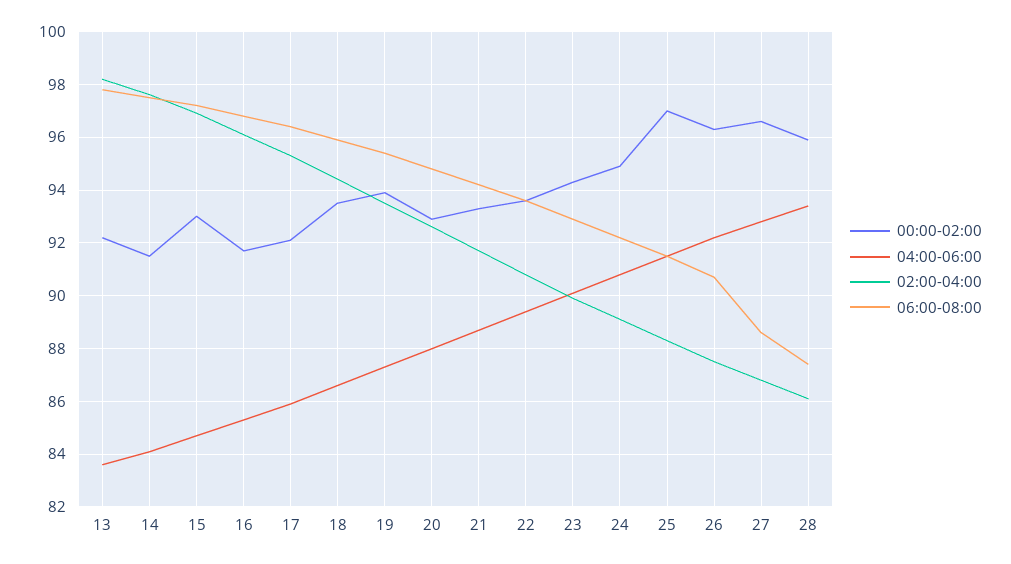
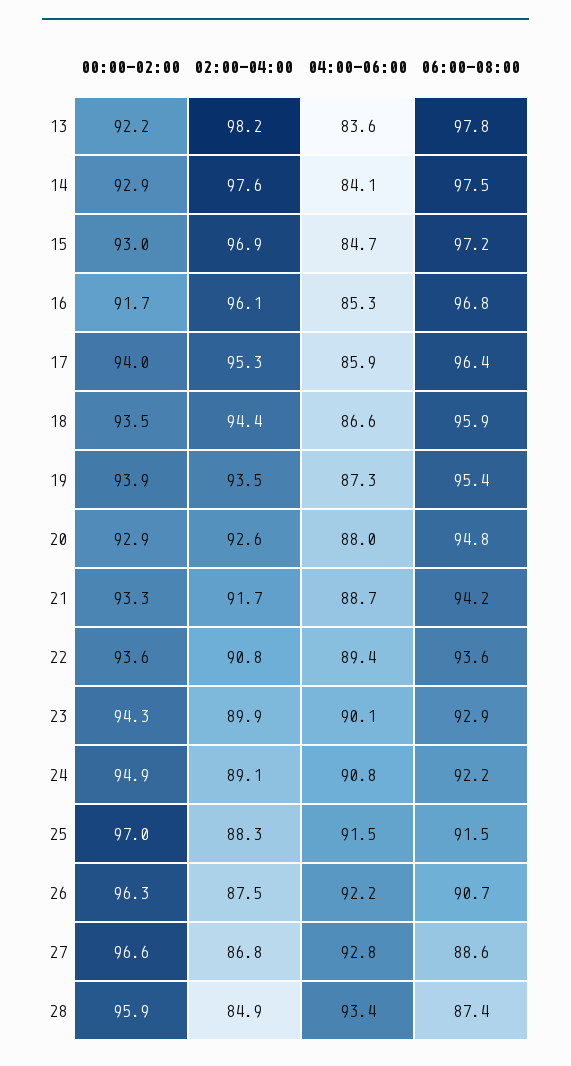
  {
    "00:00-02:00": {
      "13": 92.2,
-     "14": 91.5,
+     "14": 92.9,
      "15": 93,
      "16": 91.7,
-     "17": 92,
+     "17": 94,
      "18": 93.5,
      "19": 93.9,
      "20": 92.9,
      "21": 93.3,
      "22": 93.6,
      "23": 94.3,
      "24": 94.9,
      "25": 97,
      "26": 96.3,
      "27": 96.6,
      "28": 95.9
    },
    "04:00-06:00": {
      "13": 83.6,
      "14": 84.1,
      "15": 84.7,
      "16": 85.3,
      "17": 85.9,
      "18": 86.6,
      "19": 87.3,
      "20": 88,
      "21": 88.7,
      "22": 89.4,
      "23": 90.1,
      "24": 90.8,
      "25": 91.5,
      "26": 92.2,
      "27": 92.8,
      "28": 93.4
    },
    "02:00-04:00": {
      "13": 98.2,
      "14": 97.6,
      "15": 96.9,
      "16": 96.1,
      "17": 95.3,
      "18": 94.4,
      "19": 93.5,
      "20": 92.6,
      "21": 91.7,
      "22": 90.8,
      "23": 89.9,
      "24": 89.1,
      "25": 88.3,
      "26": 87.5,
      "27": 86.8,
-     "28": 86
+     "28": 84.9
    },
    "06:00-08:00": {
      "13": 97.8,
      "14": 97.5,
      "15": 97.2,
      "16": 96.8,
      "17": 96.4,
      "18": 95.9,
      "19": 95.4,
      "20": 94.8,
      "21": 94.2,
      "22": 93.6,
      "23": 92.9,
      "24": 92.2,
      "25": 91.5,
      "26": 90.7,
      "27": 88.6,
      "28": 87.4
    }
  }

